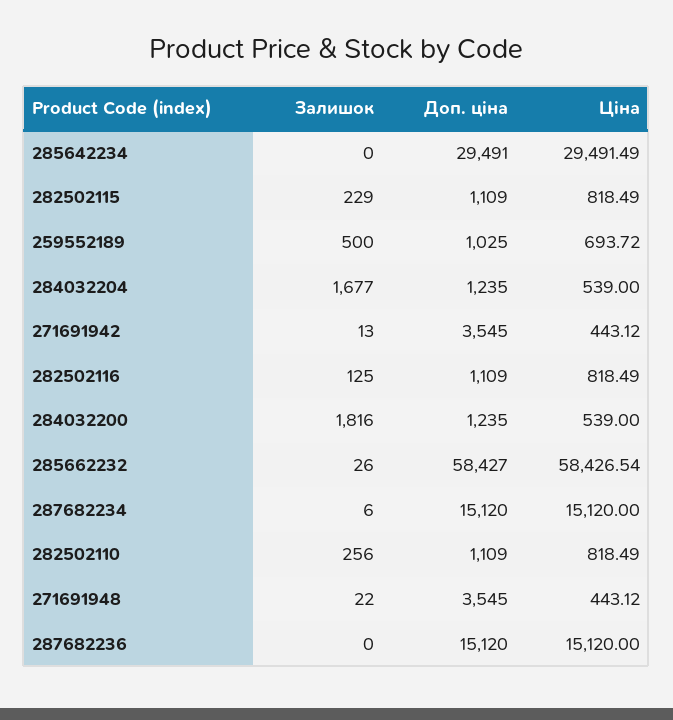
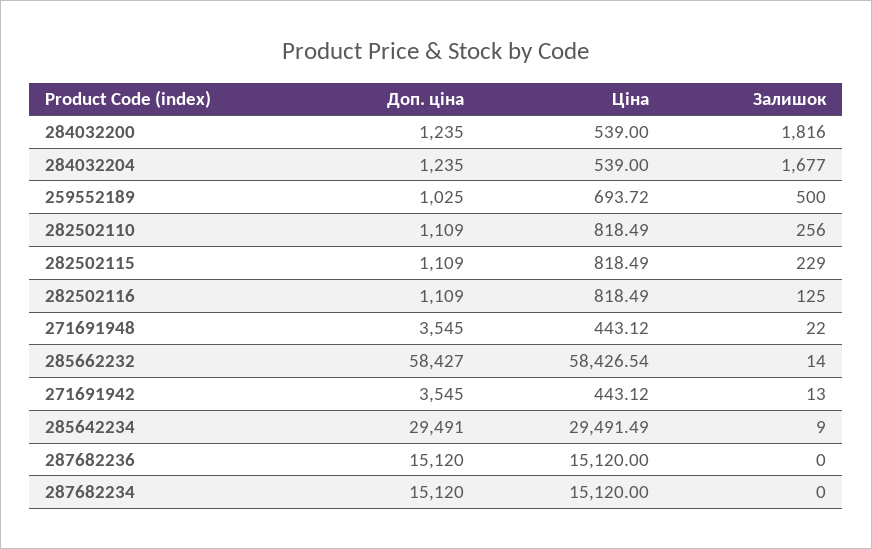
  {
    "Залишок": {
-     "285642234": 0,
+     "285642234": 9,
      "282502115": 229,
      "259552189": 500,
      "284032204": 1677,
      "271691942": 13,
      "282502116": 125,
      "284032200": 1816,
-     "285662232": 26,
+     "285662232": 14,
-     "287682234": 6,
+     "287682234": 0,
      "282502110": 256,
      "271691948": 22,
      "287682236": 0
    },
    "Доп. ціна": {
      "285642234": 29491,
      "282502115": 1109,
      "259552189": 1025,
      "284032204": 1235,
      "271691942": 3545,
      "282502116": 1109,
      "284032200": 1235,
      "285662232": 58427,
      "287682234": 15120,
      "282502110": 1109,
      "271691948": 3545,
      "287682236": 15120
    },
    "Ціна": {
      "285642234": 29491.49,
      "282502115": 818.49,
      "259552189": 693.72,
      "284032204": 539,
      "271691942": 443.12,
      "282502116": 818.49,
      "284032200": 539,
      "285662232": 58426.54,
      "287682234": 15120,
      "282502110": 818.49,
      "271691948": 443.12,
      "287682236": 15120
    }
  }

